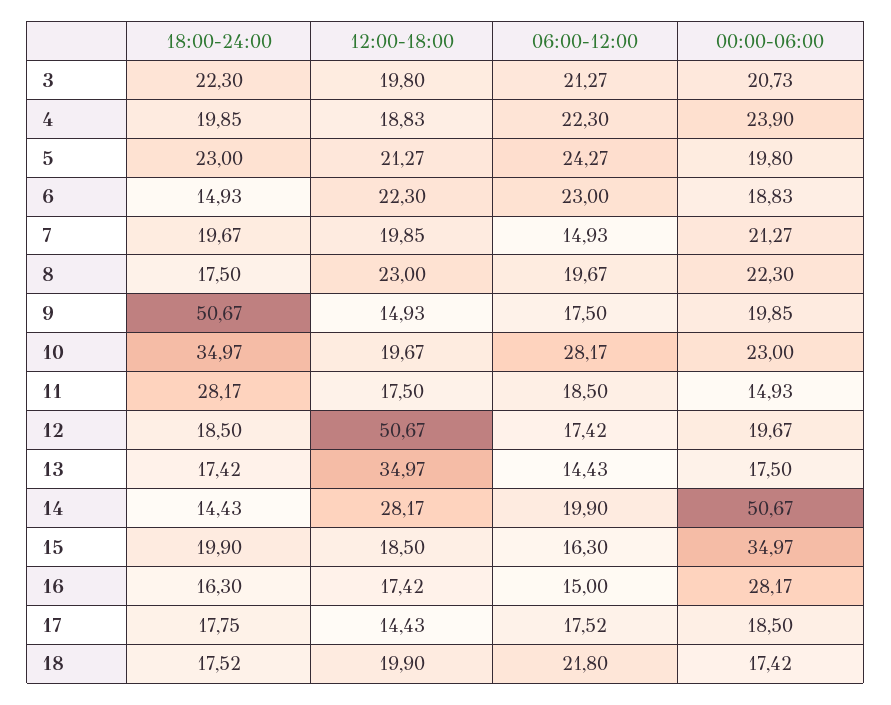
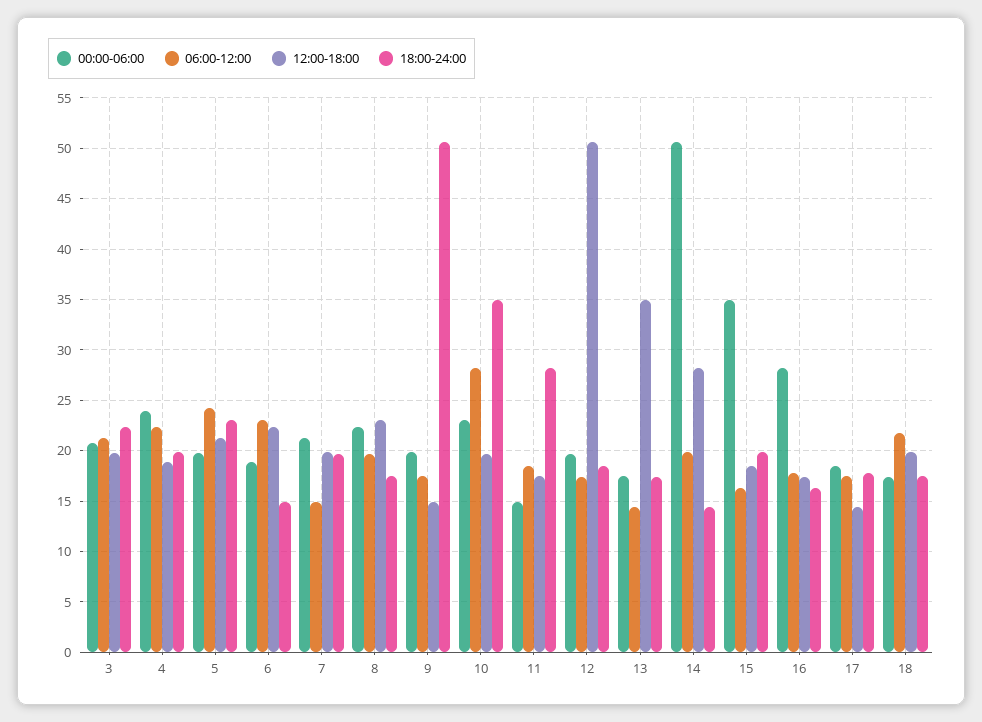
  {
    "18:00-24:00": {
      "3": 22.3,
      "4": 19.85,
      "5": 23,
      "6": 14.93,
      "7": 19.67,
      "8": 17.5,
      "9": 50.67,
      "10": 34.97,
      "11": 28.17,
      "12": 18.5,
      "13": 17.42,
      "14": 14.43,
      "15": 19.9,
      "16": 16.3,
      "17": 17.75,
      "18": 17.52
    },
    "12:00-18:00": {
      "3": 19.8,
      "4": 18.83,
      "5": 21.27,
      "6": 22.3,
      "7": 19.85,
      "8": 23,
      "9": 14.93,
      "10": 19.67,
      "11": 17.5,
      "12": 50.67,
      "13": 34.97,
      "14": 28.17,
      "15": 18.5,
      "16": 17.42,
      "17": 14.43,
      "18": 19.9
    },
    "06:00-12:00": {
      "3": 21.27,
      "4": 22.3,
      "5": 24.27,
      "6": 23,
      "7": 14.93,
      "8": 19.67,
      "9": 17.5,
      "10": 28.17,
      "11": 18.5,
      "12": 17.42,
      "13": 14.43,
      "14": 19.9,
      "15": 16.3,
-     "16": 15,
+     "16": 18,
      "17": 17.52,
      "18": 21.8
    },
    "00:00-06:00": {
      "3": 20.73,
      "4": 23.9,
      "5": 19.8,
      "6": 18.83,
      "7": 21.27,
      "8": 22.3,
      "9": 19.85,
      "10": 23,
      "11": 14.93,
      "12": 19.67,
      "13": 17.5,
      "14": 50.67,
      "15": 34.97,
      "16": 28.17,
      "17": 18.5,
      "18": 17.42
    }
  }

